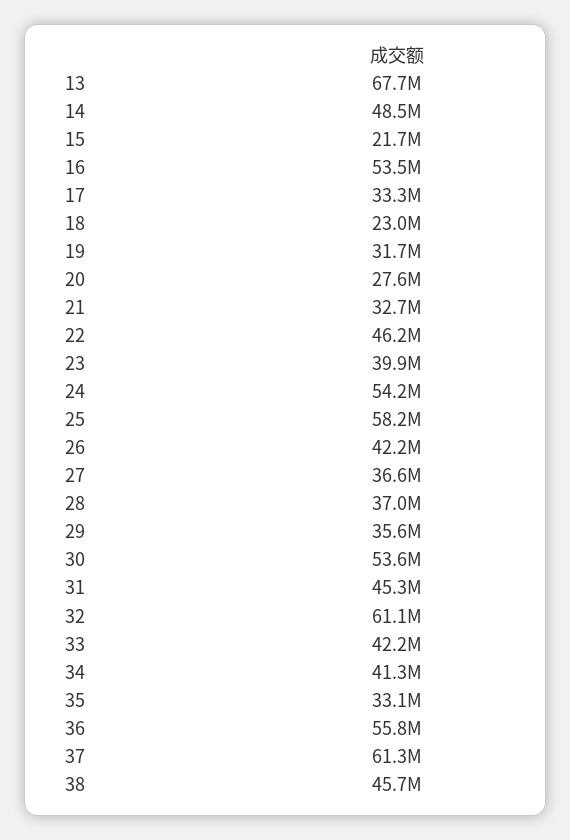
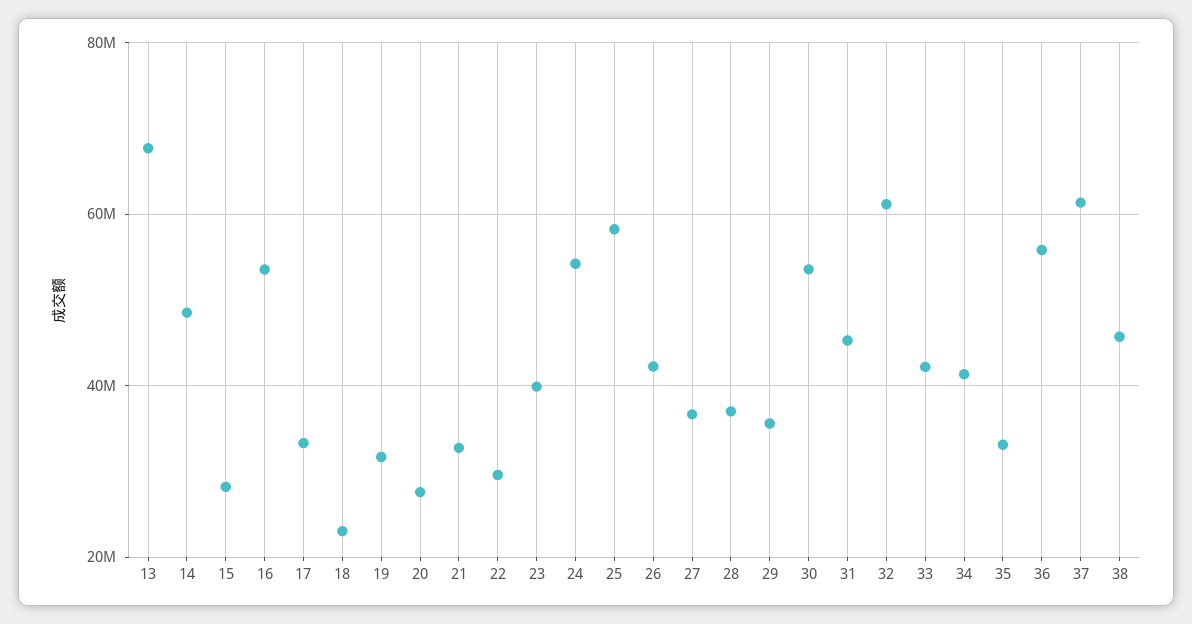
  {
    "13": 67700000,
    "14": 48500000,
-   "15": 21700000,
+   "15": 28000000,
    "16": 53500000,
    "17": 33300000,
    "18": 23000000,
    "19": 31700000,
    "20": 27600000,
    "21": 32700000,
-   "22": 46200000,
+   "22": 30000000,
    "23": 39900000,
    "24": 54200000,
    "25": 58200000,
    "26": 42200000,
    "27": 36600000,
    "28": 37000000,
    "29": 35600000,
    "30": 53600000,
    "31": 45300000,
    "32": 61100000,
    "33": 42200000,
    "34": 41300000,
    "35": 33100000,
    "36": 55800000,
    "37": 61300000,
    "38": 45700000
  }

